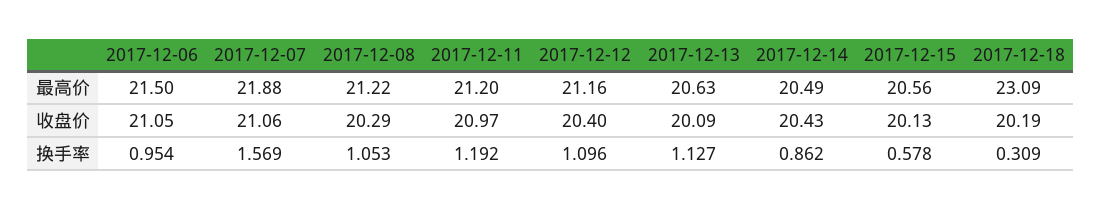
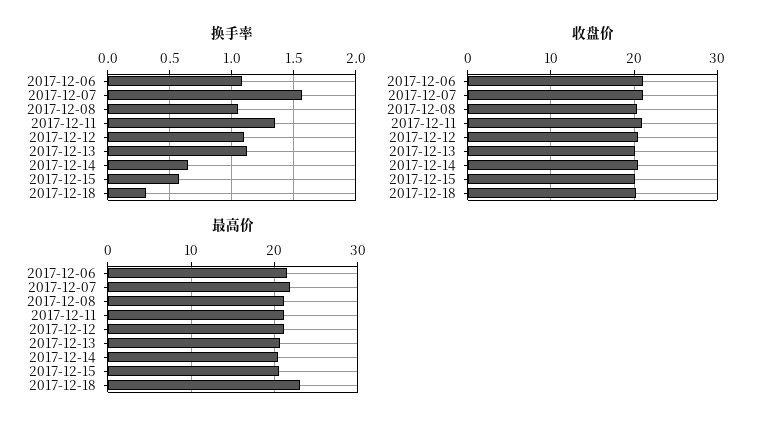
  {
    "最高价": {
      "2017-12-06": 21.5,
      "2017-12-07": 21.88,
      "2017-12-08": 21.22,
      "2017-12-11": 21.2,
      "2017-12-12": 21.16,
      "2017-12-13": 20.63,
      "2017-12-14": 20.49,
      "2017-12-15": 20.56,
      "2017-12-18": 23.09
    },
    "收盘价": {
      "2017-12-06": 21.05,
      "2017-12-07": 21.06,
      "2017-12-08": 20.29,
      "2017-12-11": 20.97,
      "2017-12-12": 20.4,
      "2017-12-13": 20.09,
      "2017-12-14": 20.43,
      "2017-12-15": 20.13,
      "2017-12-18": 20.19
    },
    "换手率": {
-     "2017-12-06": 0.954,
+     "2017-12-06": 1.1,
      "2017-12-07": 1.569,
      "2017-12-08": 1.053,
-     "2017-12-11": 1.192,
+     "2017-12-11": 1.35,
      "2017-12-12": 1.096,
      "2017-12-13": 1.127,
-     "2017-12-14": 0.862,
+     "2017-12-14": 0.65,
      "2017-12-15": 0.578,
      "2017-12-18": 0.309
    }
  }

